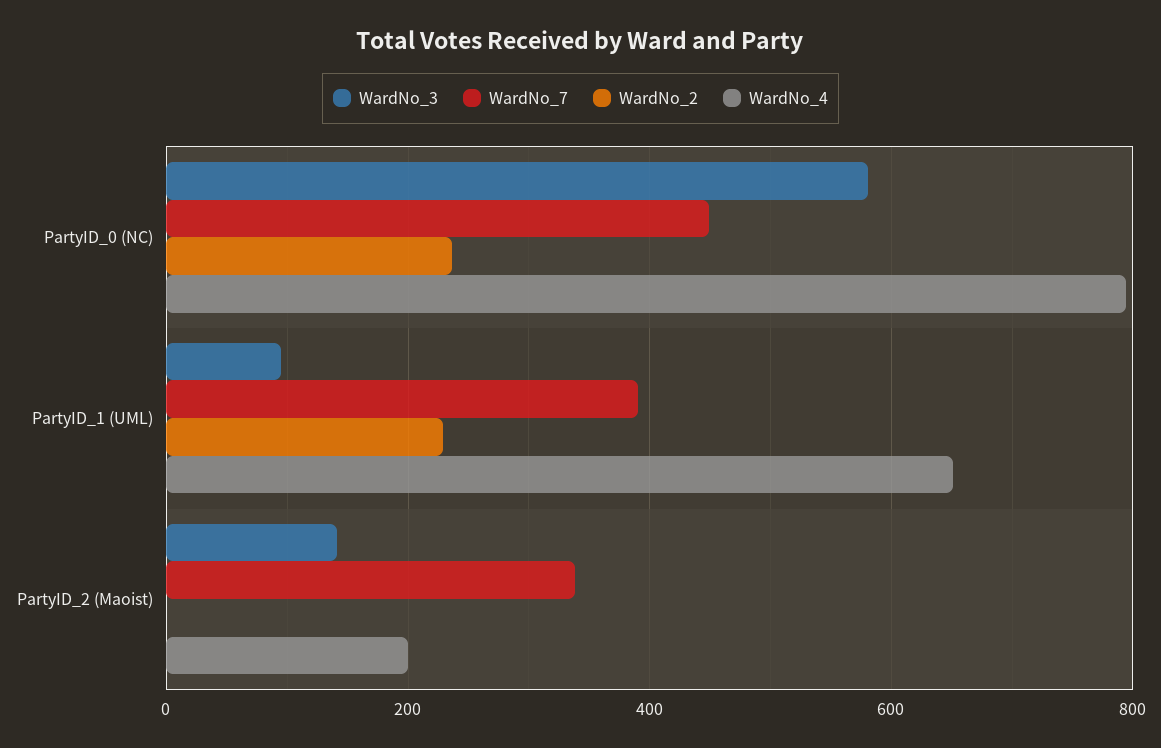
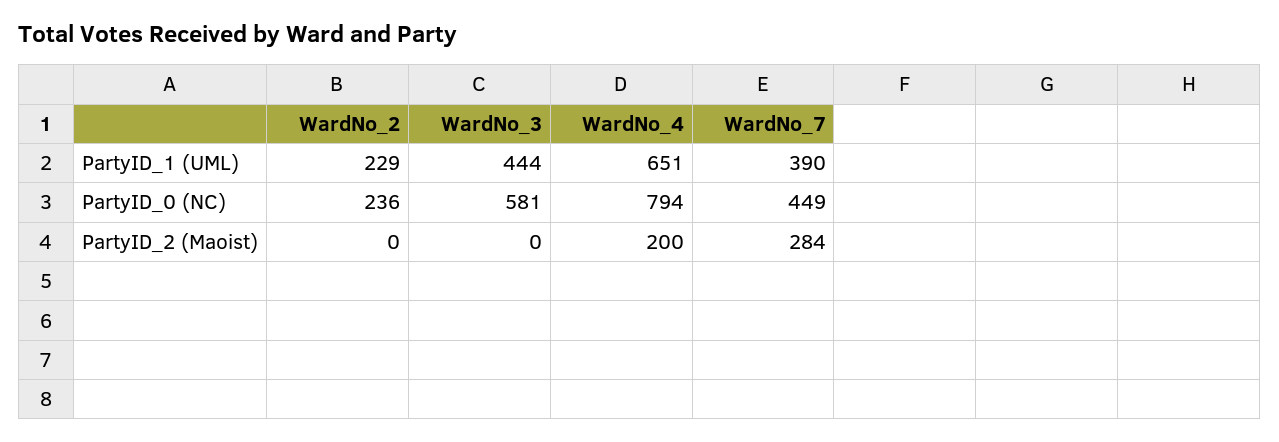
  {
    "WardNo_3": {
      "PartyID_0 (NC)": 581,
-     "PartyID_1 (UML)": 100,
+     "PartyID_1 (UML)": 444,
-     "PartyID_2 (Maoist)": 140
+     "PartyID_2 (Maoist)": 0
    },
    "WardNo_7": {
      "PartyID_0 (NC)": 449,
      "PartyID_1 (UML)": 390,
-     "PartyID_2 (Maoist)": 340
+     "PartyID_2 (Maoist)": 284
    },
    "WardNo_2": {
      "PartyID_0 (NC)": 236,
      "PartyID_1 (UML)": 229,
      "PartyID_2 (Maoist)": 0
    },
    "WardNo_4": {
      "PartyID_0 (NC)": 794,
      "PartyID_1 (UML)": 651,
      "PartyID_2 (Maoist)": 200
    }
  }

